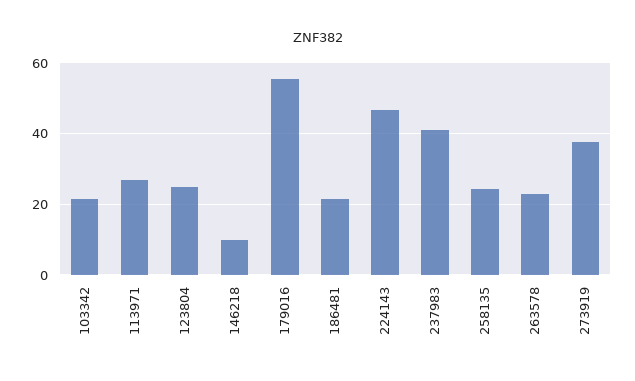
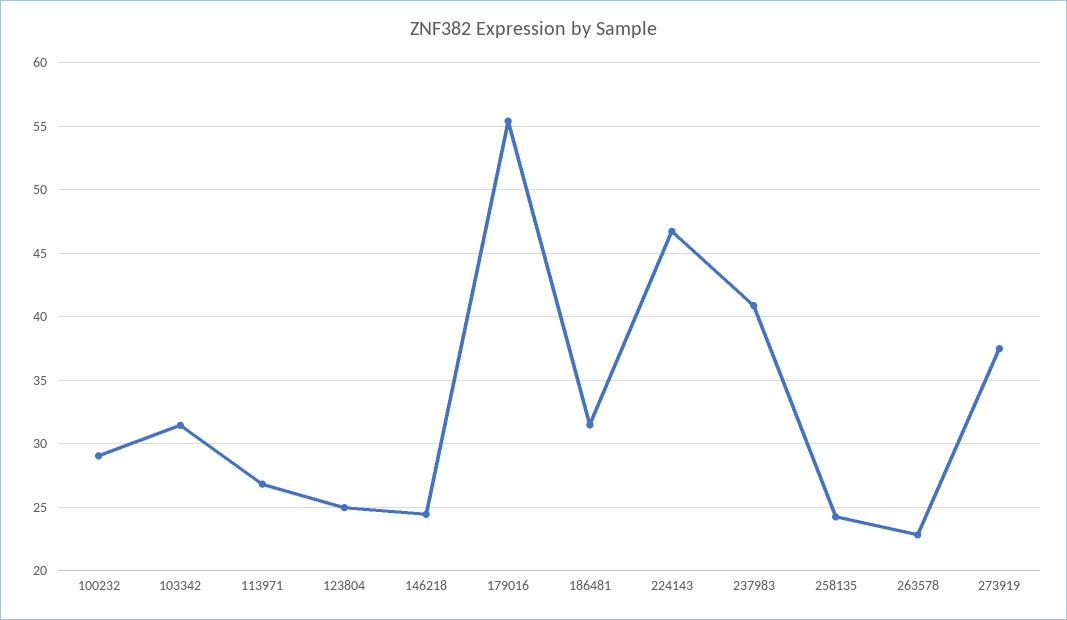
  {
-   "103342": 22,
+   "103342": 31.5,
    "113971": 27,
    "123804": 25,
-   "146218": 10,
+   "146218": 24.5,
    "179016": 55.5,
-   "186481": 22,
+   "186481": 31.5,
    "224143": 46.5,
    "237983": 41,
    "258135": 24.5,
    "263578": 23,
-   "273919": 37.5
+   "273919": 37.5,
+   "100232": 29
  }

